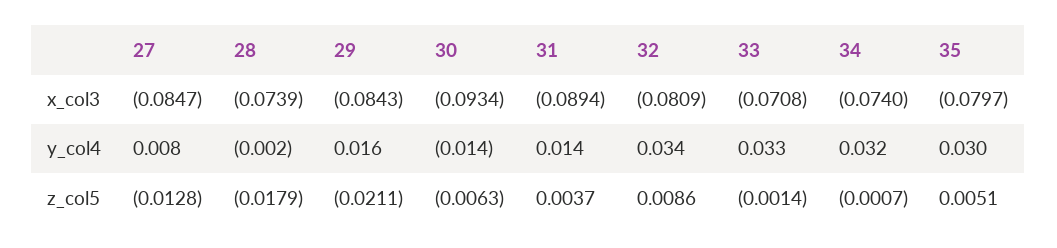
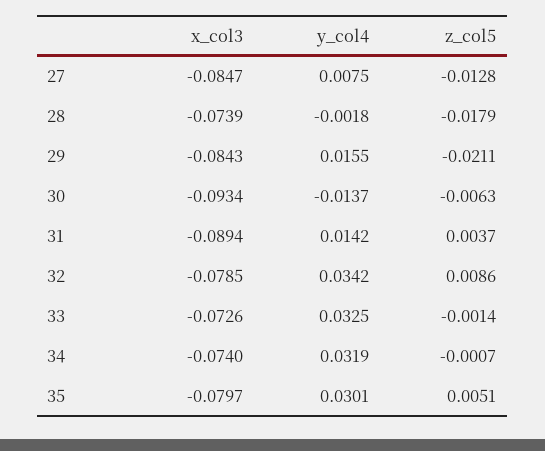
  {
    "27": {
      "x_col3": -0.0847,
      "y_col4": 0.0075,
      "z_col5": -0.0128
    },
    "28": {
      "x_col3": -0.0739,
      "y_col4": -0.0018,
      "z_col5": -0.0179
    },
    "29": {
      "x_col3": -0.0843,
      "y_col4": 0.0155,
      "z_col5": -0.0211
    },
    "30": {
      "x_col3": -0.0934,
      "y_col4": -0.0137,
      "z_col5": -0.0063
    },
    "31": {
      "x_col3": -0.0894,
      "y_col4": 0.0142,
      "z_col5": 0.0037
    },
    "32": {
-     "x_col3": -0.0809,
+     "x_col3": -0.0785,
      "y_col4": 0.0342,
      "z_col5": 0.0086
    },
    "33": {
-     "x_col3": -0.0708,
+     "x_col3": -0.0726,
      "y_col4": 0.0325,
      "z_col5": -0.0014
    },
    "34": {
      "x_col3": -0.074,
      "y_col4": 0.0319,
      "z_col5": -0.0007
    },
    "35": {
      "x_col3": -0.0797,
      "y_col4": 0.0301,
      "z_col5": 0.0051
    }
  }

